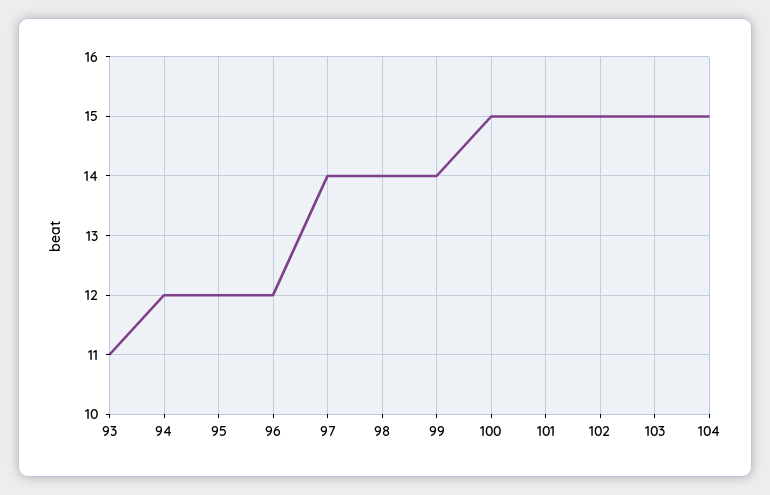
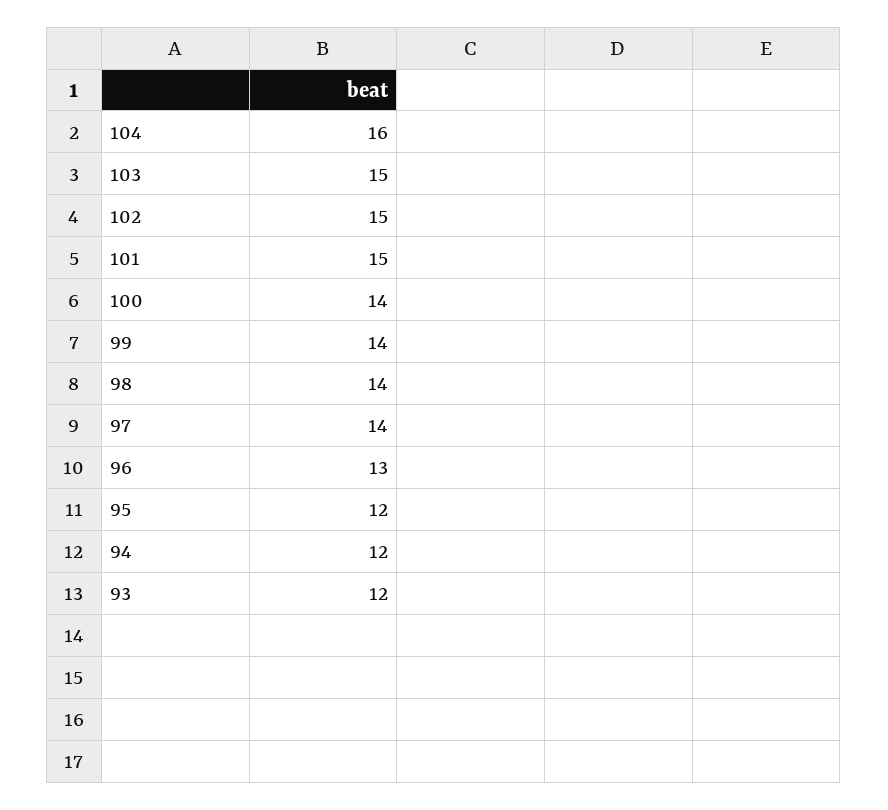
  {
-   "93": 11,
+   "93": 12,
    "94": 12,
    "95": 12,
-   "96": 12,
+   "96": 13,
    "97": 14,
    "98": 14,
    "99": 14,
-   "100": 15,
+   "100": 14,
    "101": 15,
    "102": 15,
    "103": 15,
-   "104": 15
+   "104": 16
  }

